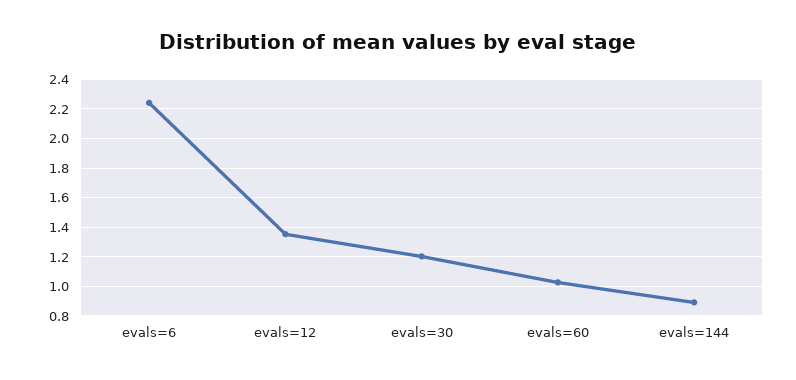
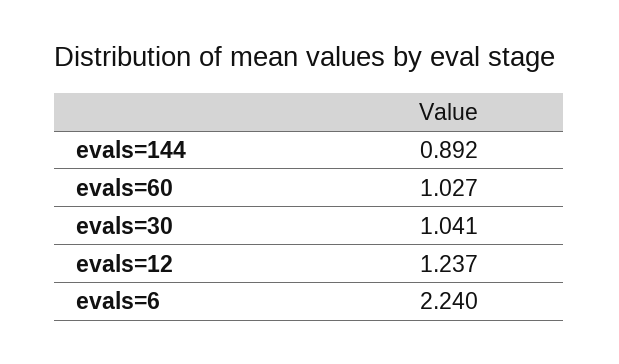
  {
    "evals=6": 2.24,
-   "evals=12": 1.35,
+   "evals=12": 1.237,
-   "evals=30": 1.2,
+   "evals=30": 1.041,
    "evals=60": 1.027,
    "evals=144": 0.892
  }

